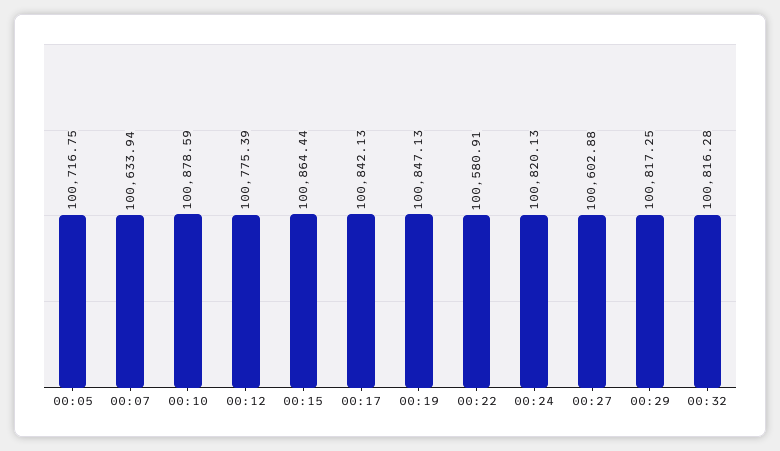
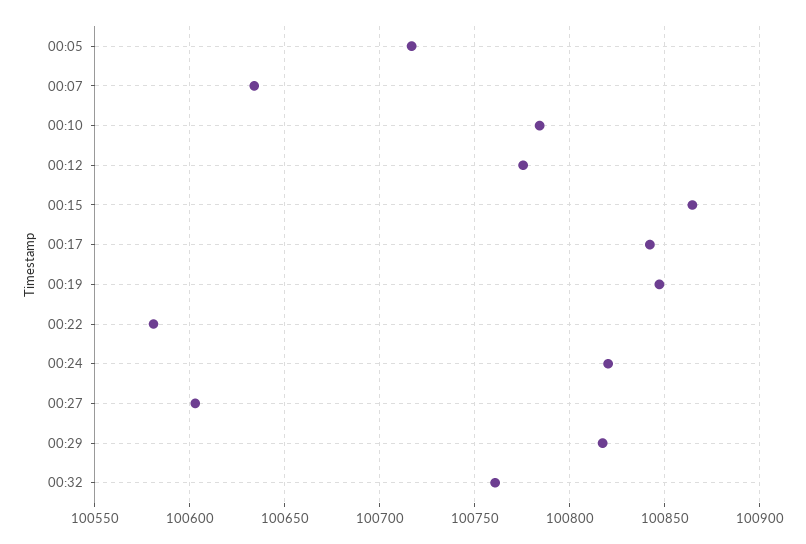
  {
    "00:05": 100716.75,
    "00:07": 100633.94,
-   "00:10": 100878.59,
+   "00:10": 100785,
    "00:12": 100775.39,
    "00:15": 100864.44,
    "00:17": 100842.13,
    "00:19": 100847.13,
    "00:22": 100580.91,
    "00:24": 100820.13,
    "00:27": 100602.88,
    "00:29": 100817.25,
-   "00:32": 100816.28
+   "00:32": 100760
  }

